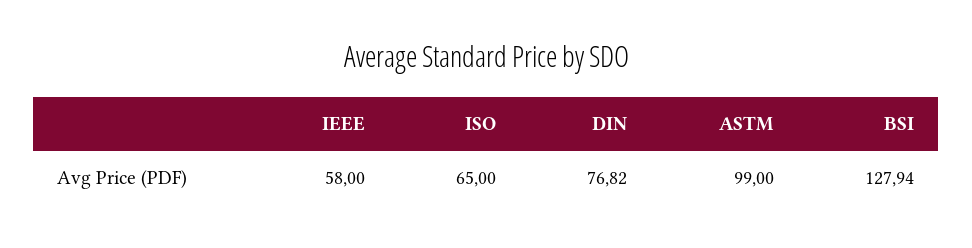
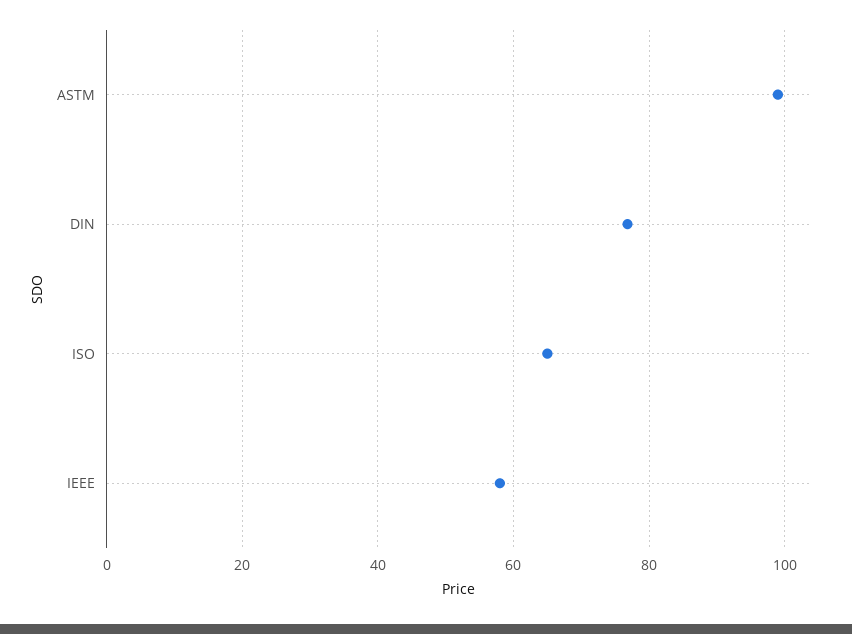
  {
    "IEEE": 58,
    "ISO": 65,
    "DIN": 76.82,
-   "ASTM": 99,
+   "ASTM": 99
-   "BSI": 127.94
  }

